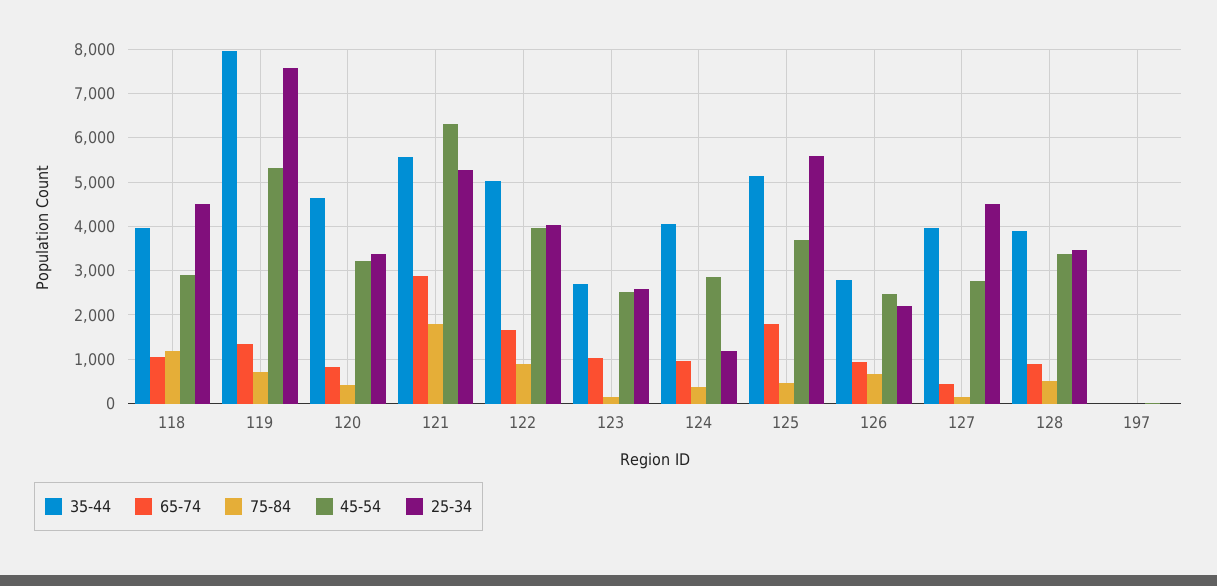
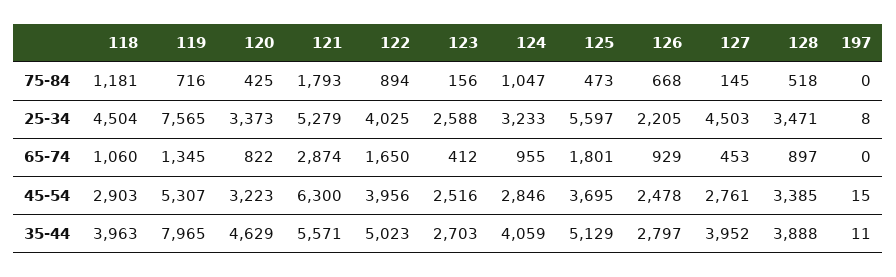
  {
    "35-44": {
      "118": 3963,
      "119": 7965,
      "120": 4629,
      "121": 5571,
      "122": 5023,
      "123": 2703,
      "124": 4059,
      "125": 5129,
      "126": 2797,
      "127": 3952,
      "128": 3888,
      "197": 11
    },
    "65-74": {
      "118": 1060,
      "119": 1345,
      "120": 822,
      "121": 2874,
      "122": 1650,
-     "123": 1000,
+     "123": 412,
      "124": 955,
      "125": 1801,
      "126": 929,
      "127": 453,
      "128": 897,
      "197": 0
    },
    "75-84": {
      "118": 1181,
      "119": 716,
      "120": 425,
      "121": 1793,
      "122": 894,
      "123": 156,
-     "124": 400,
+     "124": 1047,
      "125": 473,
      "126": 668,
      "127": 145,
      "128": 518,
      "197": 0
    },
    "45-54": {
      "118": 2903,
      "119": 5307,
      "120": 3223,
      "121": 6300,
      "122": 3956,
      "123": 2516,
      "124": 2846,
      "125": 3695,
      "126": 2478,
      "127": 2761,
      "128": 3385,
      "197": 15
    },
    "25-34": {
      "118": 4504,
      "119": 7565,
      "120": 3373,
      "121": 5279,
      "122": 4025,
      "123": 2588,
-     "124": 1200,
+     "124": 3233,
      "125": 5597,
      "126": 2205,
      "127": 4503,
      "128": 3471,
      "197": 8
    }
  }

